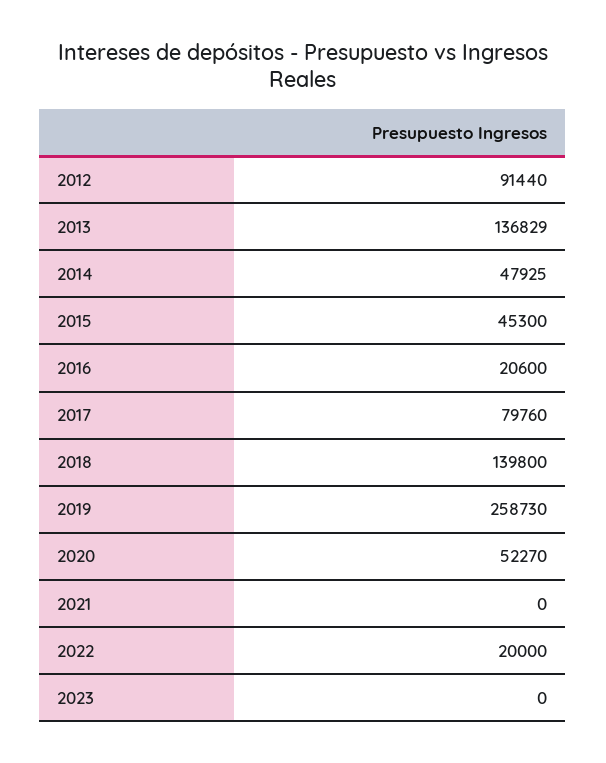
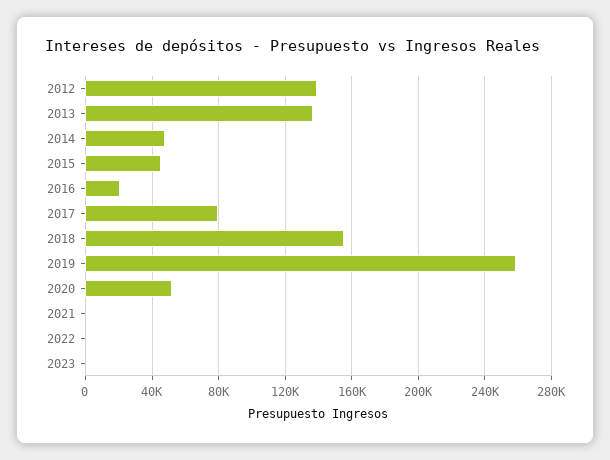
  {
-   "2012": 91440,
+   "2012": 140000,
    "2013": 136829,
    "2014": 47925,
    "2015": 45300,
    "2016": 20600,
    "2017": 79760,
-   "2018": 139800,
+   "2018": 155000,
    "2019": 258730,
    "2020": 52270,
    "2021": 0,
-   "2022": 20000,
+   "2022": 0,
    "2023": 0
  }

